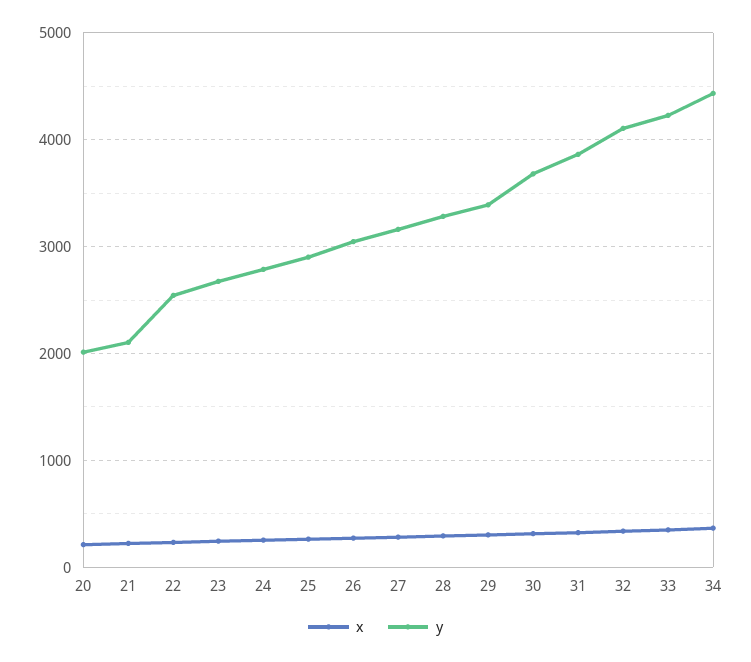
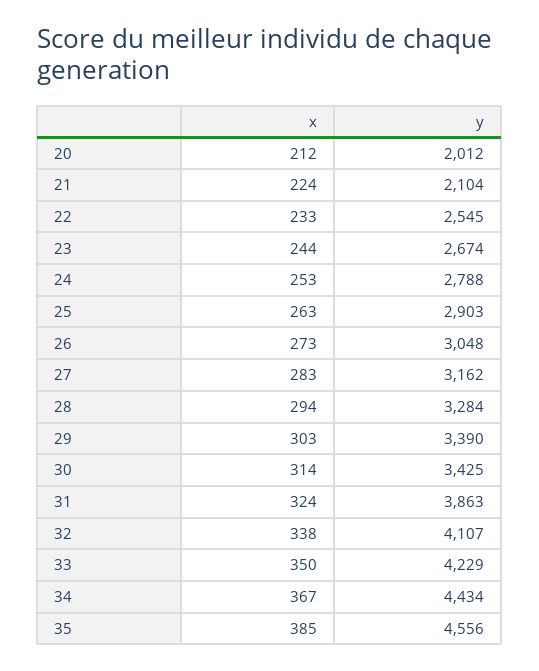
  {
    "x": {
      "20": 212,
      "21": 224,
      "22": 233,
      "23": 244,
      "24": 253,
      "25": 263,
      "26": 273,
      "27": 283,
      "28": 294,
      "29": 303,
      "30": 314,
      "31": 324,
      "32": 338,
      "33": 350,
-     "34": 367
+     "34": 367,
+     "35": 385
    },
    "y": {
      "20": 2012,
      "21": 2104,
      "22": 2545,
      "23": 2674,
      "24": 2788,
      "25": 2903,
      "26": 3048,
      "27": 3162,
      "28": 3284,
      "29": 3390,
-     "30": 3700,
+     "30": 3425,
      "31": 3863,
      "32": 4107,
      "33": 4229,
-     "34": 4434
+     "34": 4434,
+     "35": 4556
    }
  }

